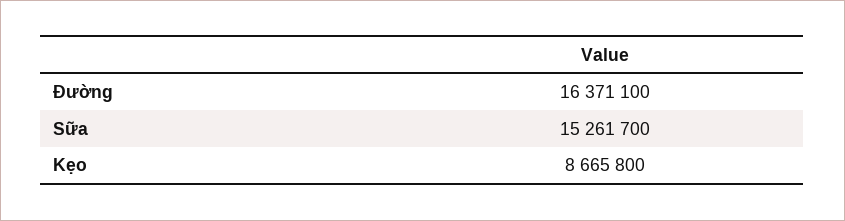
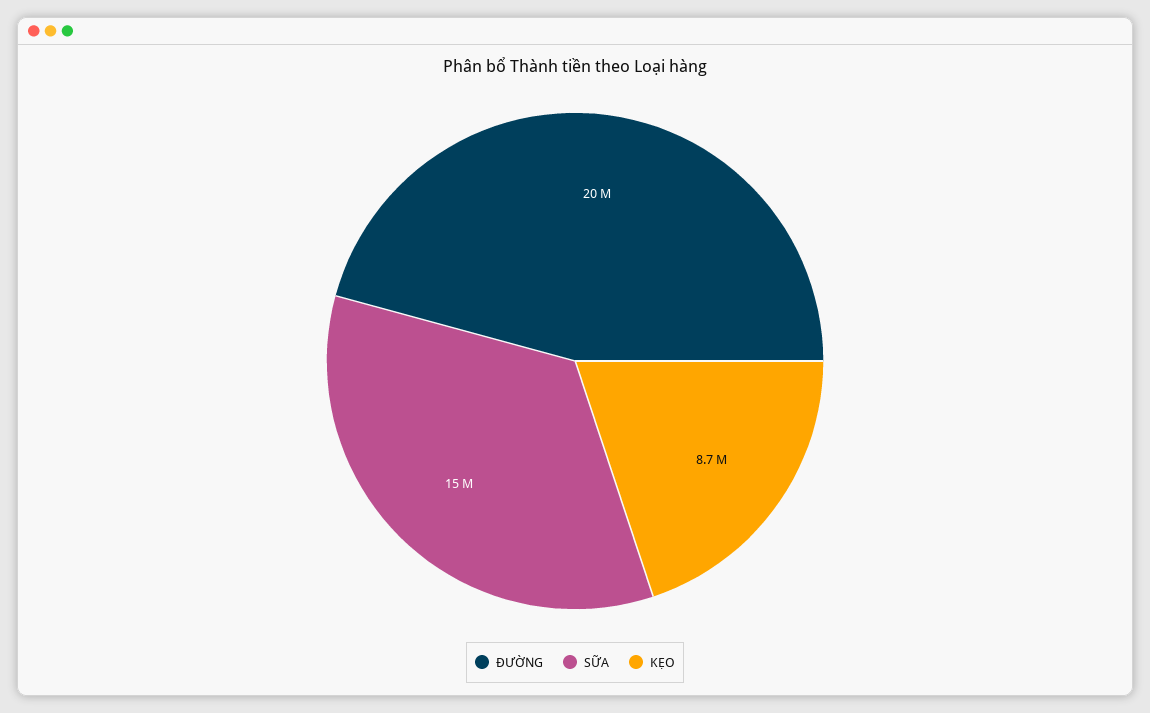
  {
-   "Đường": 16371100,
+   "Đường": 20000000,
    "Sữa": 15261700,
    "Kẹo": 8665800
  }

